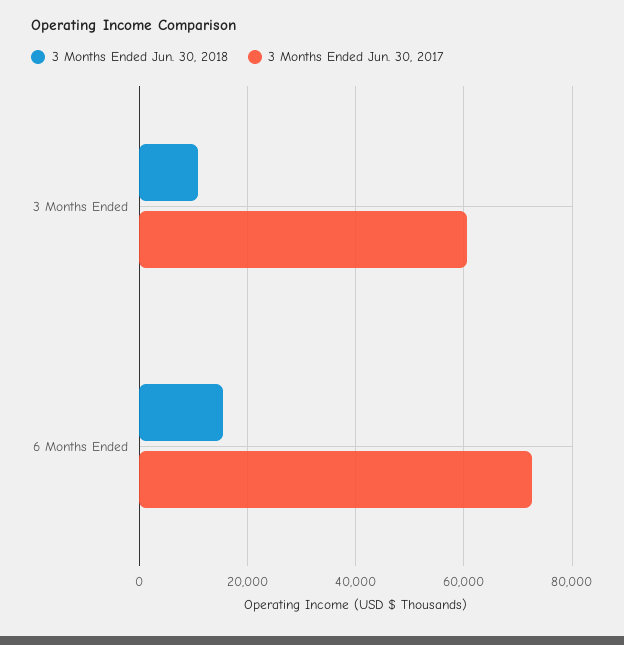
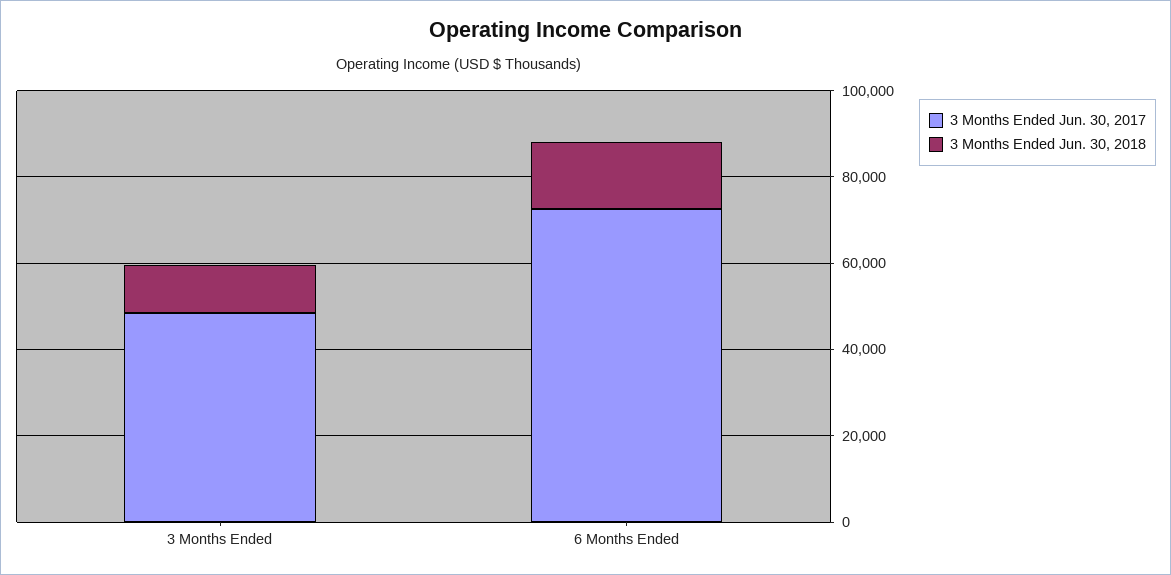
  {
    "3 Months Ended Jun. 30, 2018": {
      "3 Months Ended": 10000,
      "6 Months Ended": 16000
    },
    "3 Months Ended Jun. 30, 2017": {
-     "3 Months Ended": 60000,
+     "3 Months Ended": 50000,
      "6 Months Ended": 72000
    }
  }

